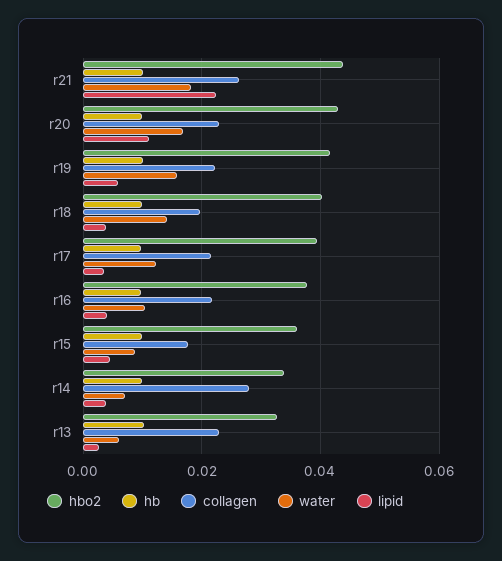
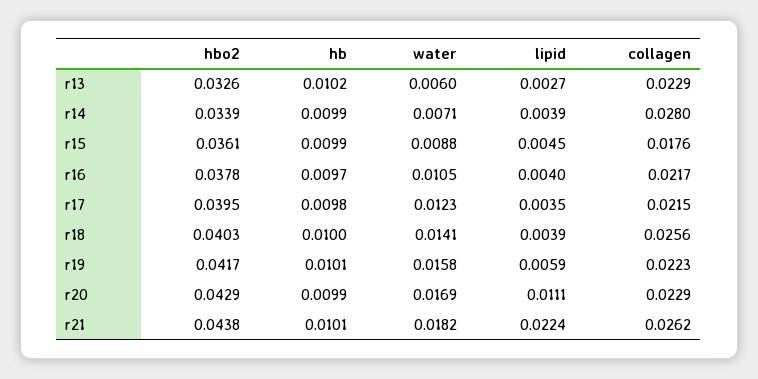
  {
    "hbo2": {
      "r21": 0.0438,
      "r20": 0.0429,
      "r19": 0.0417,
      "r18": 0.0403,
      "r17": 0.0395,
      "r16": 0.0378,
      "r15": 0.0361,
      "r14": 0.0339,
      "r13": 0.0326
    },
    "hb": {
      "r21": 0.0101,
      "r20": 0.0099,
      "r19": 0.0101,
      "r18": 0.01,
      "r17": 0.0098,
      "r16": 0.0097,
      "r15": 0.0099,
      "r14": 0.0099,
      "r13": 0.0102
    },
    "collagen": {
      "r21": 0.0262,
      "r20": 0.0229,
      "r19": 0.0223,
-     "r18": 0.02,
+     "r18": 0.0256,
      "r17": 0.0215,
      "r16": 0.0217,
      "r15": 0.0176,
      "r14": 0.028,
      "r13": 0.0229
    },
    "water": {
      "r21": 0.0182,
      "r20": 0.0169,
      "r19": 0.0158,
      "r18": 0.0141,
      "r17": 0.0123,
      "r16": 0.0105,
      "r15": 0.0088,
      "r14": 0.0071,
      "r13": 0.006
    },
    "lipid": {
      "r21": 0.0224,
      "r20": 0.0111,
      "r19": 0.0059,
      "r18": 0.0039,
      "r17": 0.0035,
      "r16": 0.004,
      "r15": 0.0045,
      "r14": 0.0039,
      "r13": 0.0027
    }
  }

